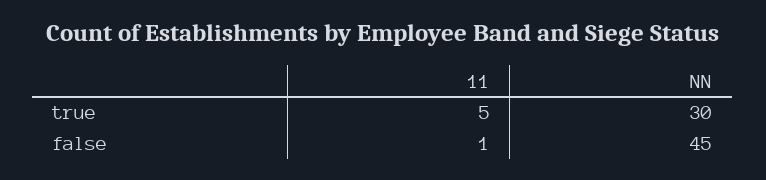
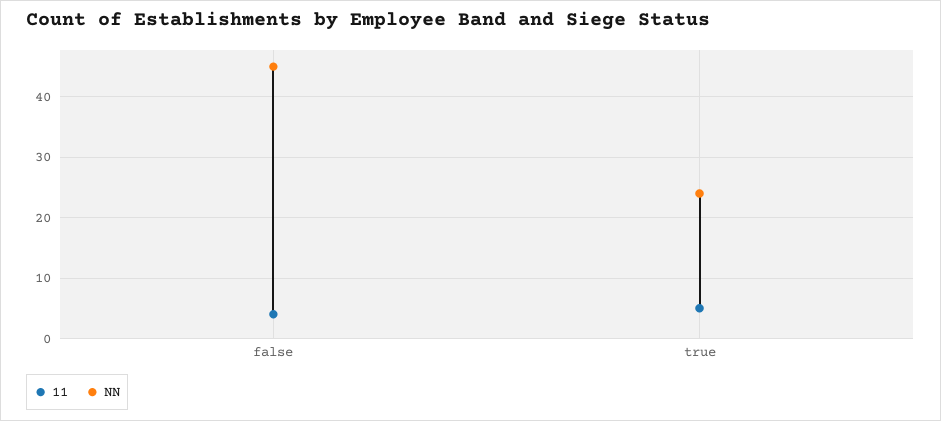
  {
    "11": {
      "true": 5,
-     "false": 1
+     "false": 4
    },
    "NN": {
-     "true": 30,
+     "true": 24,
      "false": 45
    }
  }

